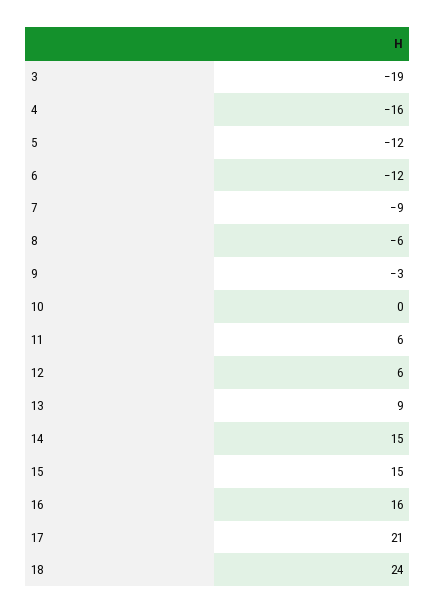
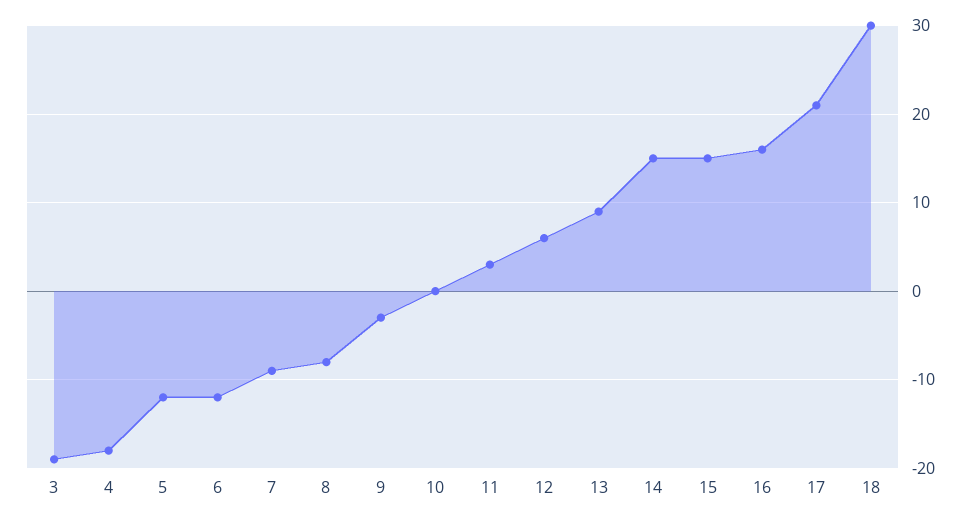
  {
    "3": -19,
-   "4": -16,
+   "4": -18,
    "5": -12,
    "6": -12,
    "7": -9,
-   "8": -6,
+   "8": -8,
    "9": -3,
    "10": 0,
-   "11": 6,
+   "11": 3,
    "12": 6,
    "13": 9,
    "14": 15,
    "15": 15,
    "16": 16,
    "17": 21,
-   "18": 24
+   "18": 30
  }

